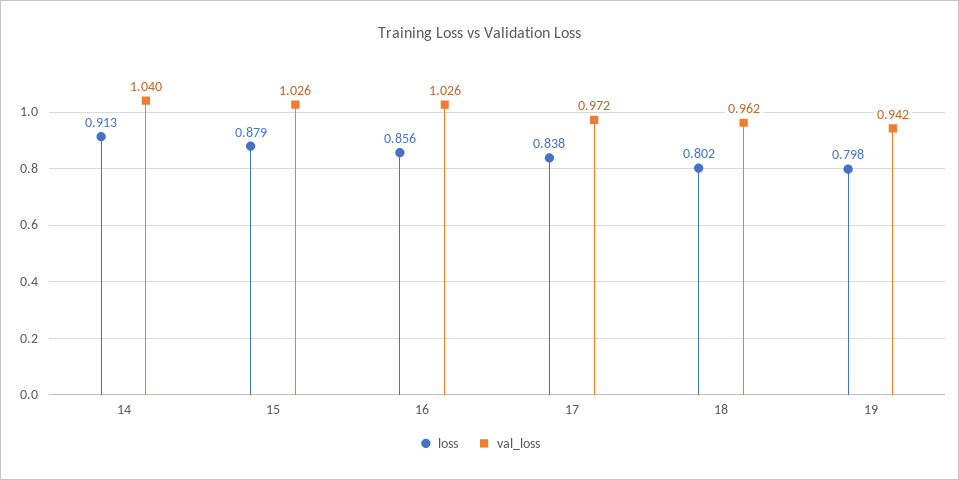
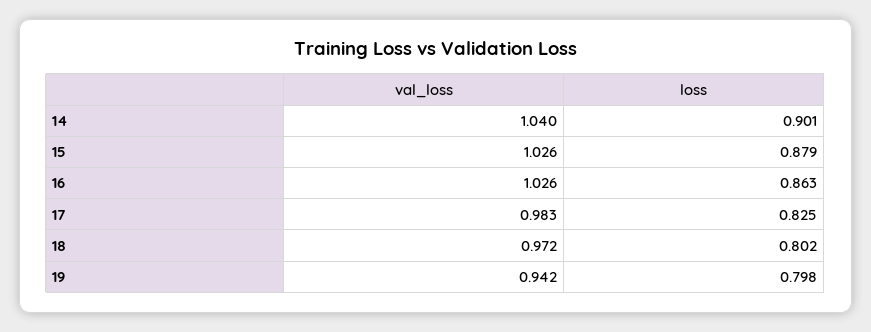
  {
    "loss": {
-     "14": 0.913,
+     "14": 0.901,
      "15": 0.879,
-     "16": 0.856,
+     "16": 0.863,
-     "17": 0.838,
+     "17": 0.825,
      "18": 0.802,
      "19": 0.798
    },
    "val_loss": {
      "14": 1.04,
      "15": 1.026,
      "16": 1.026,
-     "17": 0.972,
+     "17": 0.983,
-     "18": 0.962,
+     "18": 0.972,
      "19": 0.942
    }
  }

